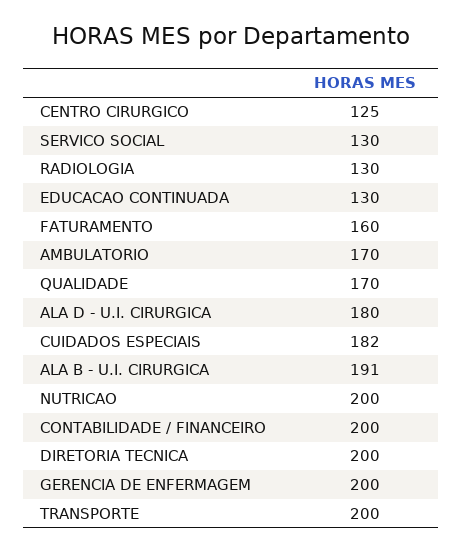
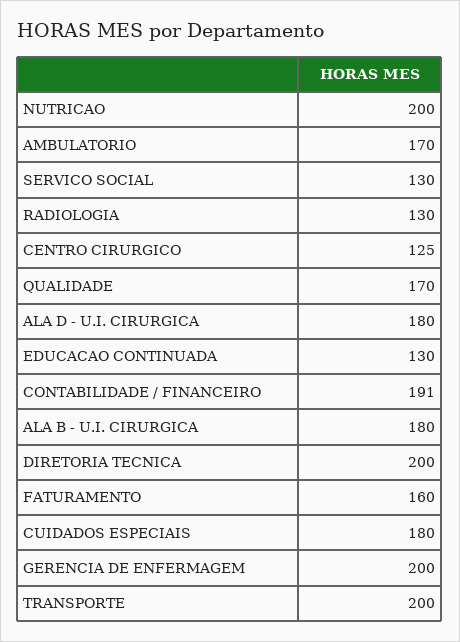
  {
    "CENTRO CIRURGICO": 125,
    "SERVICO SOCIAL": 130,
    "RADIOLOGIA": 130,
    "EDUCACAO CONTINUADA": 130,
    "FATURAMENTO": 160,
    "AMBULATORIO": 170,
    "QUALIDADE": 170,
    "ALA D - U.I. CIRURGICA": 180,
-   "CUIDADOS ESPECIAIS": 182,
+   "CUIDADOS ESPECIAIS": 180,
-   "ALA B - U.I. CIRURGICA": 191,
+   "ALA B - U.I. CIRURGICA": 180,
    "NUTRICAO": 200,
-   "CONTABILIDADE / FINANCEIRO": 200,
+   "CONTABILIDADE / FINANCEIRO": 191,
    "DIRETORIA TECNICA": 200,
    "GERENCIA DE ENFERMAGEM": 200,
    "TRANSPORTE": 200
  }

